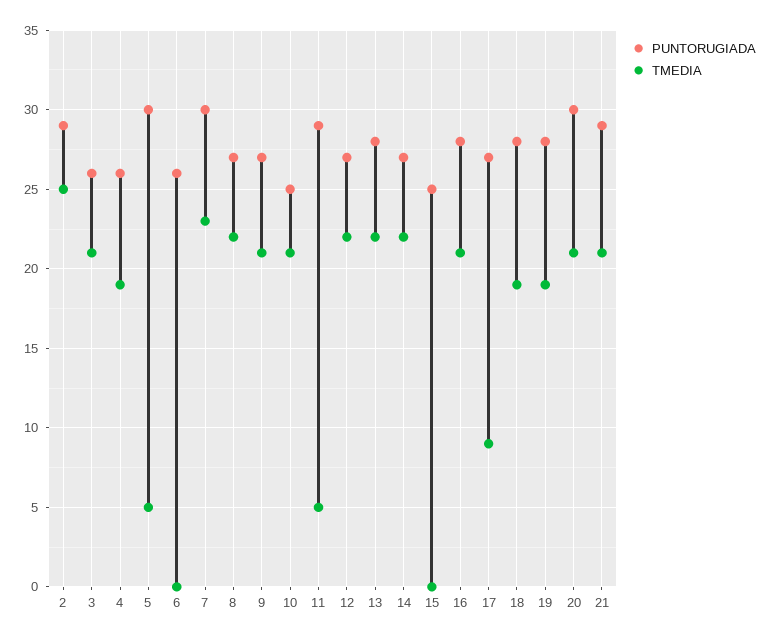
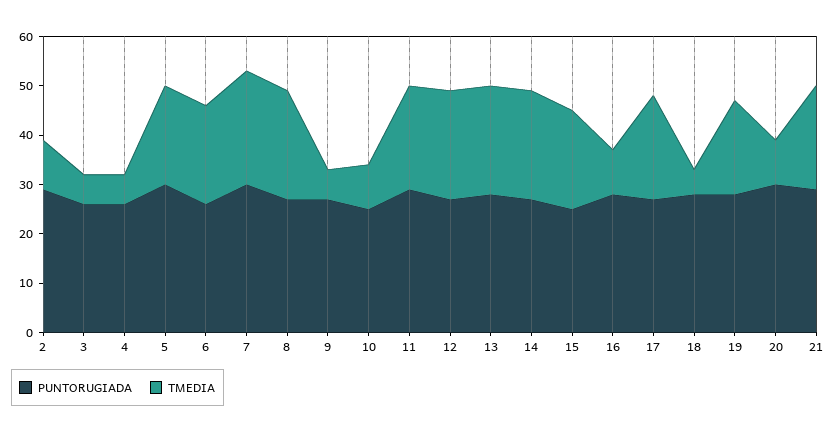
  {
    "PUNTORUGIADA": {
      "2": 29,
      "3": 26,
      "4": 26,
      "5": 30,
      "6": 26,
      "7": 30,
      "8": 27,
      "9": 27,
      "10": 25,
      "11": 29,
      "12": 27,
      "13": 28,
      "14": 27,
      "15": 25,
      "16": 28,
      "17": 27,
      "18": 28,
      "19": 28,
      "20": 30,
      "21": 29
    },
    "TMEDIA": {
-     "2": 25,
+     "2": 10,
-     "3": 21,
+     "3": 5,
-     "4": 19,
+     "4": 5,
-     "5": 5,
+     "5": 20,
-     "6": 0,
+     "6": 20,
      "7": 23,
      "8": 22,
-     "9": 21,
+     "9": 5,
-     "10": 21,
+     "10": 10,
-     "11": 5,
+     "11": 20,
      "12": 22,
      "13": 22,
      "14": 22,
-     "15": 0,
+     "15": 20,
-     "16": 21,
+     "16": 10,
-     "17": 9,
+     "17": 20,
-     "18": 19,
+     "18": 5,
      "19": 19,
-     "20": 21,
+     "20": 10,
      "21": 21
    }
  }

